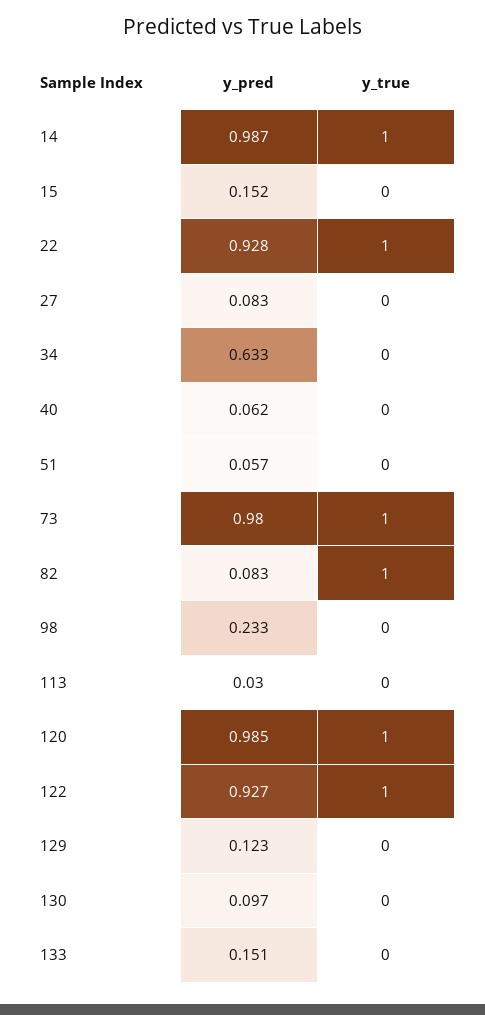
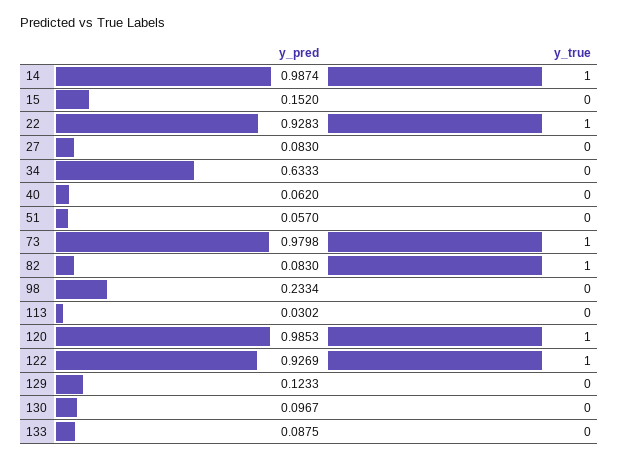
  {
    "y_pred": {
      "14": 0.9874,
      "15": 0.152,
      "22": 0.9283,
      "27": 0.083,
      "34": 0.6333,
      "40": 0.062,
      "51": 0.057,
      "73": 0.9798,
      "82": 0.083,
      "98": 0.2334,
      "113": 0.0302,
      "120": 0.9853,
      "122": 0.9269,
      "129": 0.1233,
      "130": 0.0967,
-     "133": 0.151
+     "133": 0.0875
    },
    "y_true": {
      "14": 1,
      "15": 0,
      "22": 1,
      "27": 0,
      "34": 0,
      "40": 0,
      "51": 0,
      "73": 1,
      "82": 1,
      "98": 0,
      "113": 0,
      "120": 1,
      "122": 1,
      "129": 0,
      "130": 0,
      "133": 0
    }
  }

